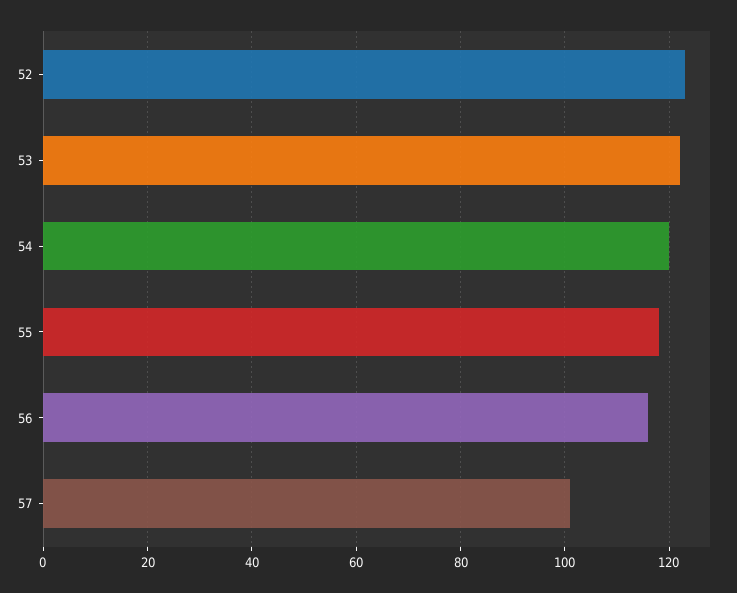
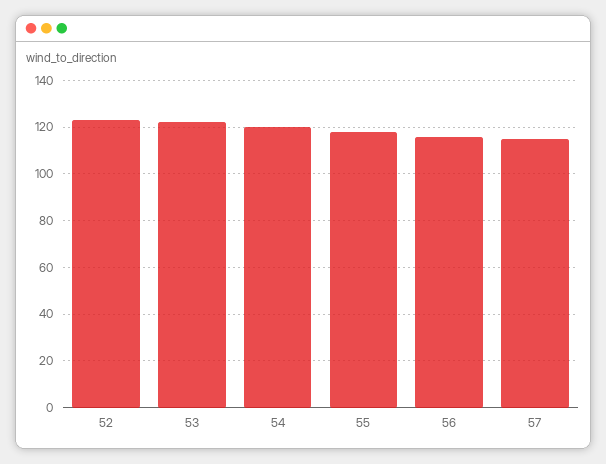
  {
    "52": 125,
    "53": 120,
    "54": 120,
    "55": 120,
    "56": 115,
-   "57": 100
+   "57": 115
  }

